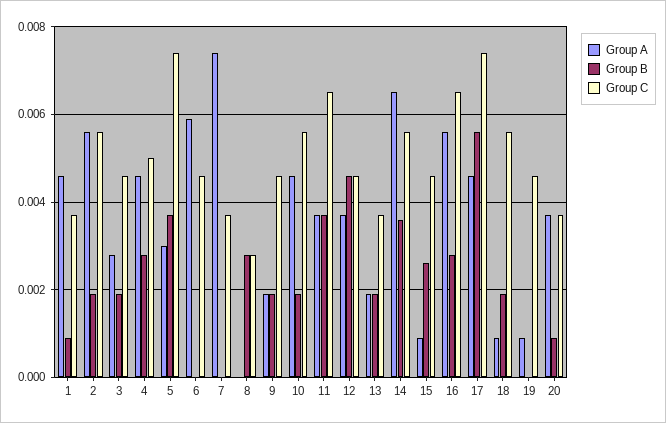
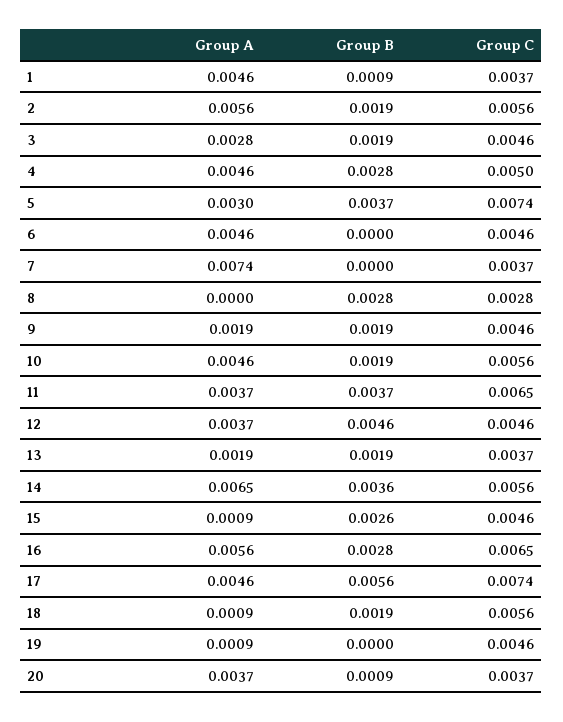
  {
    "Group A": {
      "1": 0.0046,
      "2": 0.0056,
      "3": 0.0028,
      "4": 0.0046,
      "5": 0.003,
-     "6": 0.006,
+     "6": 0.0046,
      "7": 0.0074,
      "8": 0,
      "9": 0.0019,
      "10": 0.0046,
      "11": 0.0037,
      "12": 0.0037,
      "13": 0.0019,
      "14": 0.0065,
      "15": 0.0009,
      "16": 0.0056,
      "17": 0.0046,
      "18": 0.0009,
      "19": 0.0009,
      "20": 0.0037
    },
    "Group B": {
      "1": 0.0009,
      "2": 0.0019,
      "3": 0.0019,
      "4": 0.0028,
      "5": 0.0037,
      "6": 0,
      "7": 0,
      "8": 0.0028,
      "9": 0.0019,
      "10": 0.0019,
      "11": 0.0037,
      "12": 0.0046,
      "13": 0.0019,
      "14": 0.0036,
      "15": 0.0026,
      "16": 0.0028,
      "17": 0.0056,
      "18": 0.0019,
      "19": 0,
      "20": 0.0009
    },
    "Group C": {
      "1": 0.0037,
      "2": 0.0056,
      "3": 0.0046,
      "4": 0.005,
      "5": 0.0074,
      "6": 0.0046,
      "7": 0.0037,
      "8": 0.0028,
      "9": 0.0046,
      "10": 0.0056,
      "11": 0.0065,
      "12": 0.0046,
      "13": 0.0037,
      "14": 0.0056,
      "15": 0.0046,
      "16": 0.0065,
      "17": 0.0074,
      "18": 0.0056,
      "19": 0.0046,
      "20": 0.0037
    }
  }

